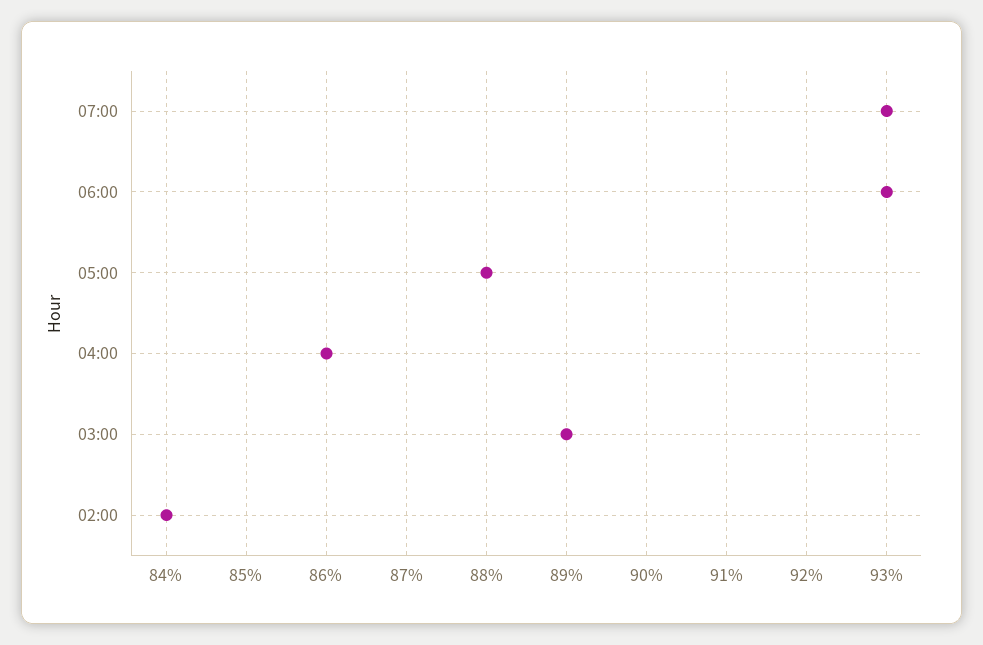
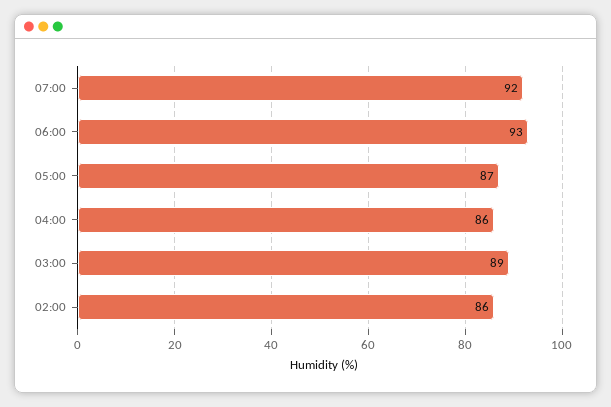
  {
-   "07:00": 93,
+   "07:00": 92,
    "06:00": 93,
-   "05:00": 88,
+   "05:00": 87,
    "04:00": 86,
    "03:00": 89,
-   "02:00": 84
+   "02:00": 86
  }

